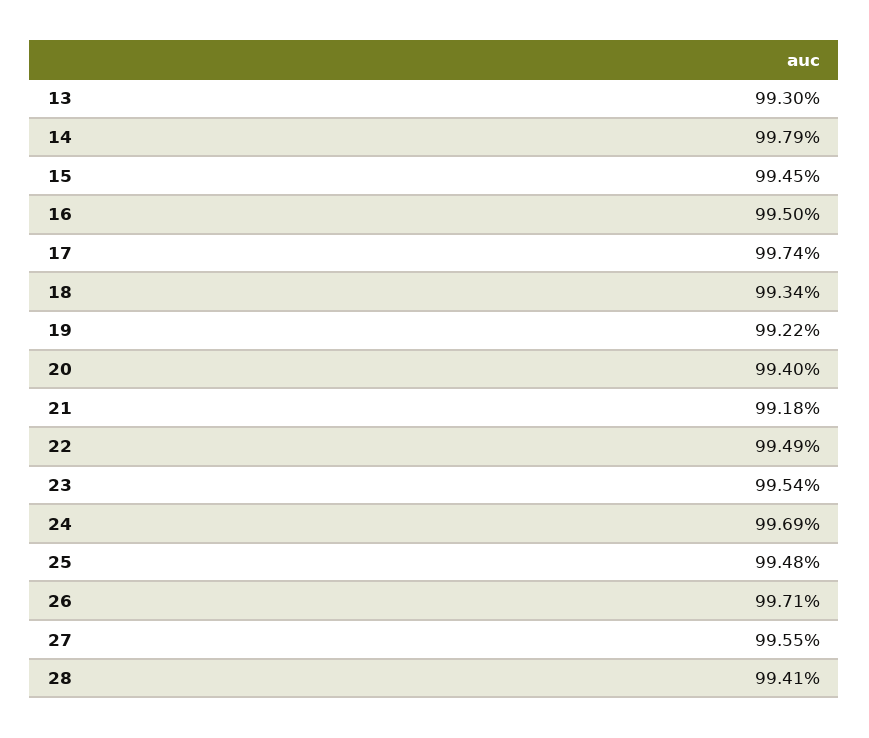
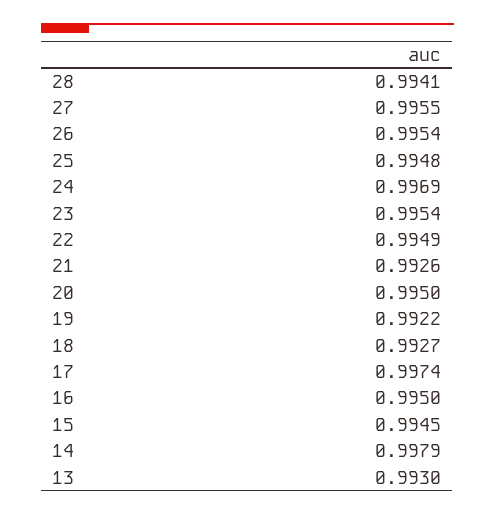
  {
    "13": 0.993,
    "14": 0.9979,
    "15": 0.9945,
    "16": 0.995,
    "17": 0.9974,
-   "18": 0.9934,
+   "18": 0.9927,
    "19": 0.9922,
-   "20": 0.994,
+   "20": 0.995,
-   "21": 0.9918,
+   "21": 0.9926,
    "22": 0.9949,
    "23": 0.9954,
    "24": 0.9969,
    "25": 0.9948,
-   "26": 0.9971,
+   "26": 0.9954,
    "27": 0.9955,
    "28": 0.9941
  }

